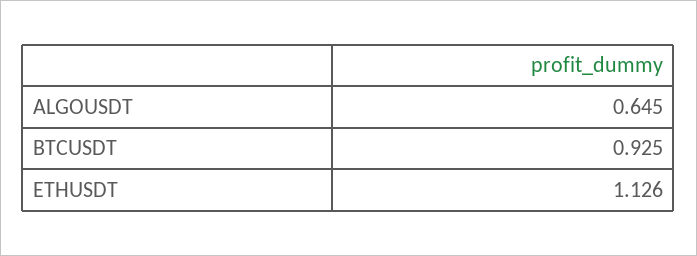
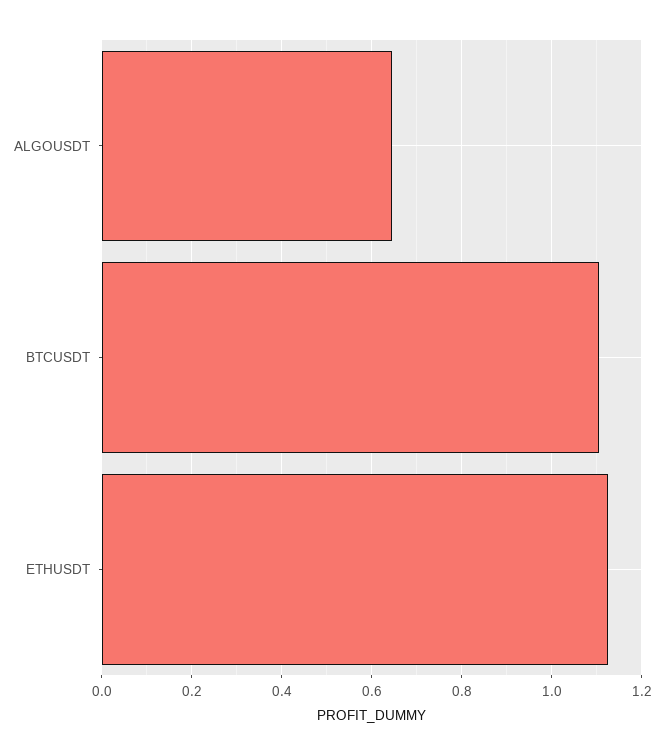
  {
    "ALGOUSDT": 0.645,
-   "BTCUSDT": 0.925,
+   "BTCUSDT": 1.1,
    "ETHUSDT": 1.126
  }

